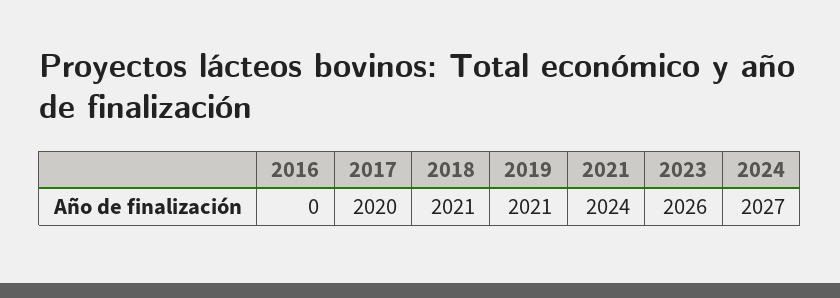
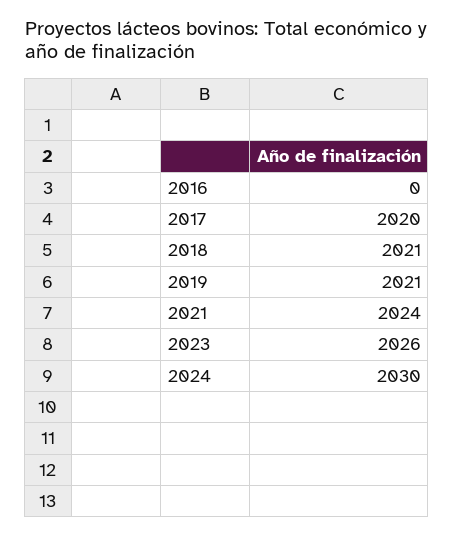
  {
    "2016": 0,
    "2017": 2020,
    "2018": 2021,
    "2019": 2021,
    "2021": 2024,
    "2023": 2026,
-   "2024": 2027
+   "2024": 2030
  }

